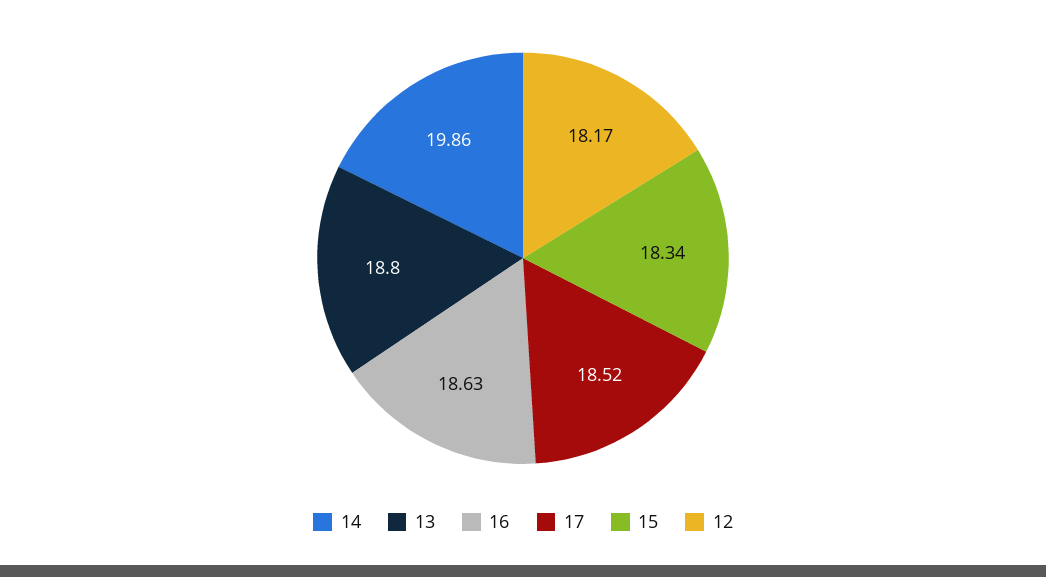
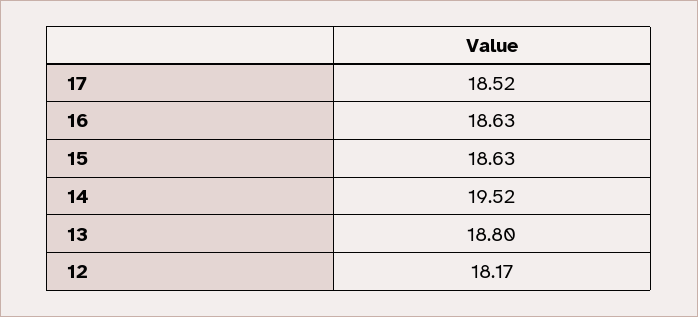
  {
-   "14": 19.86,
+   "14": 19.52,
    "13": 18.8,
    "16": 18.63,
    "17": 18.52,
-   "15": 18.34,
+   "15": 18.63,
    "12": 18.17
  }

